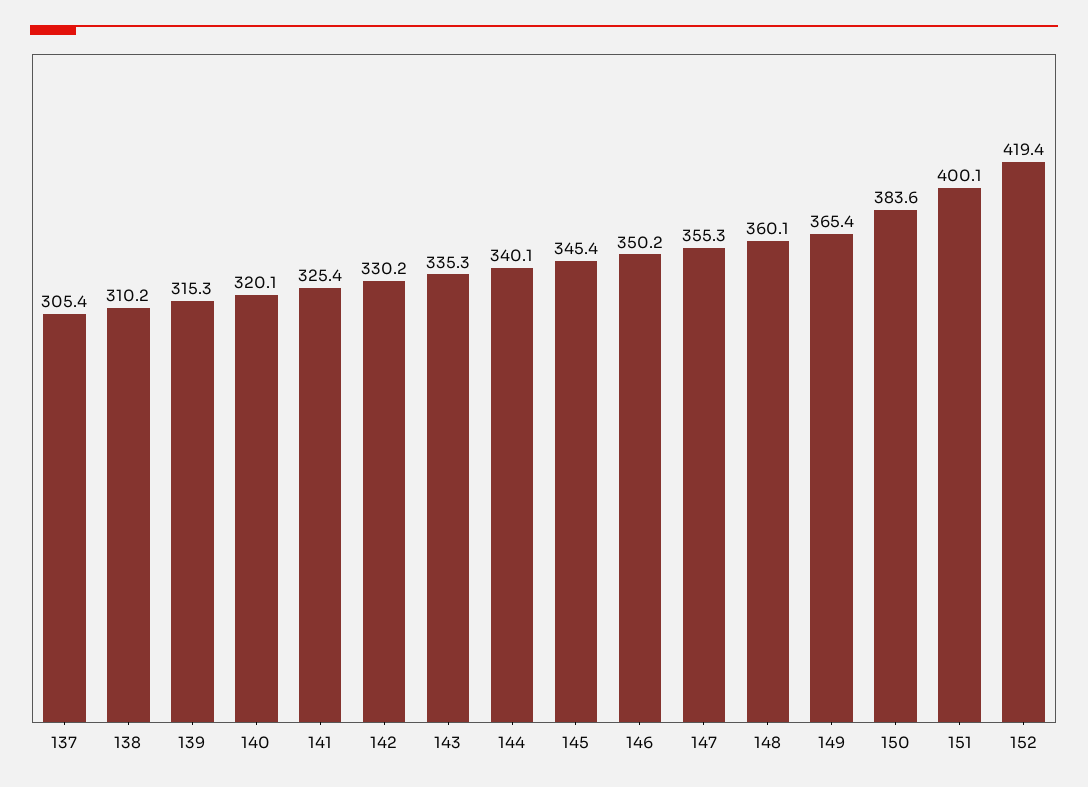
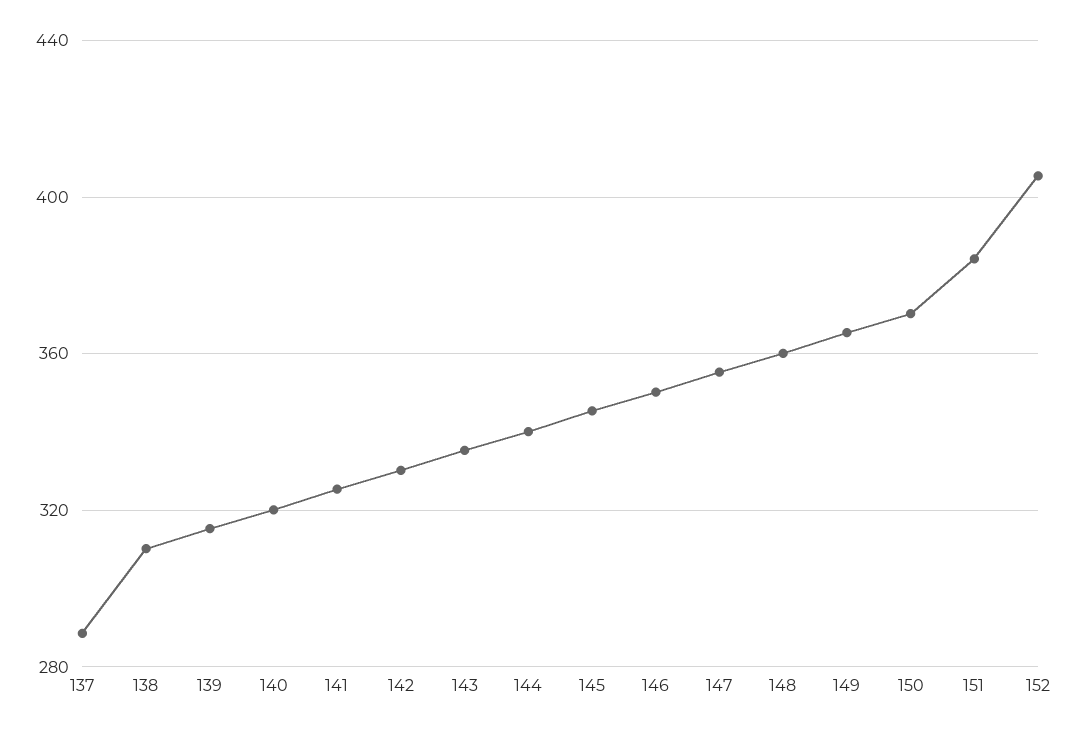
  {
-   "137": 305.4,
+   "137": 290,
    "138": 310.2,
    "139": 315.3,
    "140": 320.1,
    "141": 325.4,
    "142": 330.2,
    "143": 335.3,
    "144": 340.1,
    "145": 345.4,
    "146": 350.2,
    "147": 355.3,
    "148": 360.1,
    "149": 365.4,
-   "150": 383.6,
+   "150": 370,
-   "151": 400.1,
+   "151": 385,
-   "152": 419.4
+   "152": 405
  }

